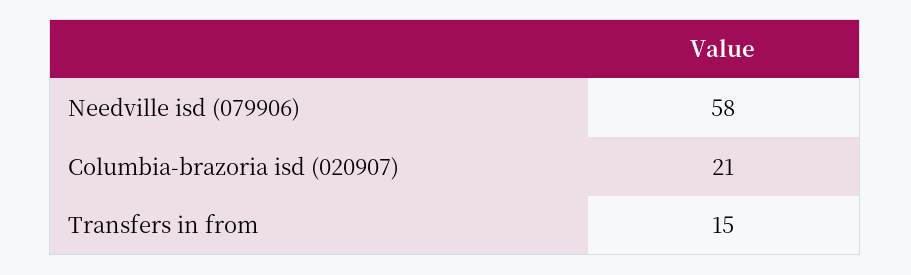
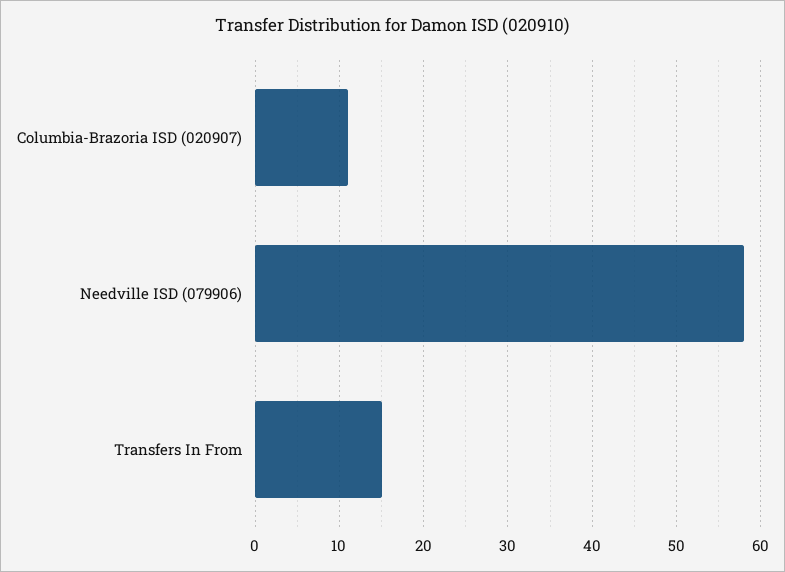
  {
    "Needville isd (079906)": 58,
-   "Columbia-brazoria isd (020907)": 21,
+   "Columbia-brazoria isd (020907)": 11,
    "Transfers in from": 15
  }

